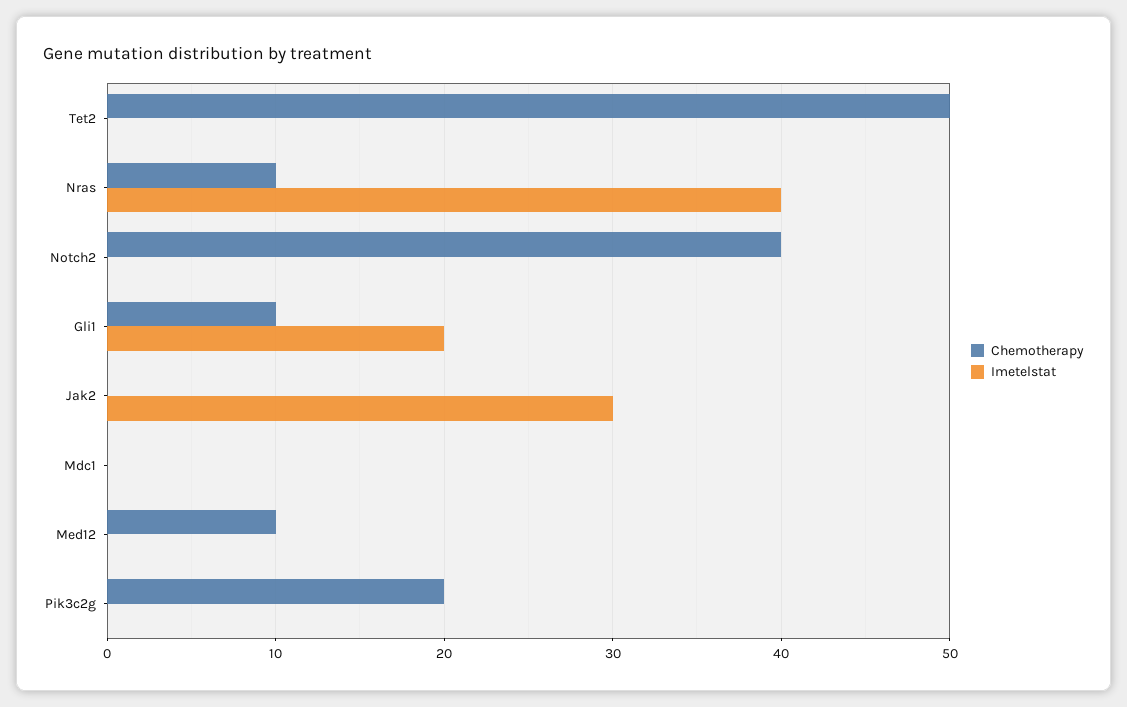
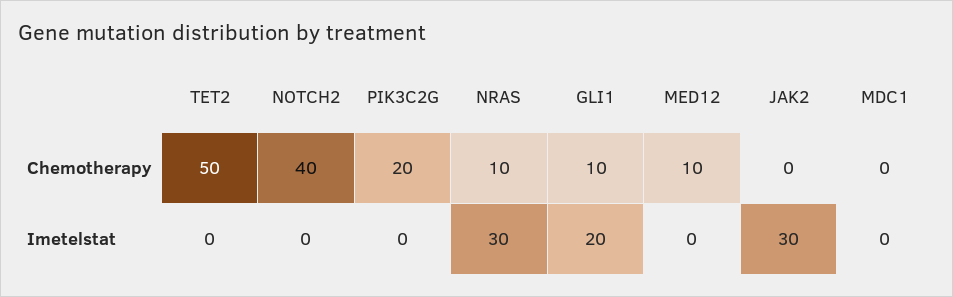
  {
    "Chemotherapy": {
      "Tet2": 50,
      "Nras": 10,
      "Notch2": 40,
      "Gli1": 10,
      "Jak2": 0,
      "Mdc1": 0,
      "Med12": 10,
      "Pik3c2g": 20
    },
    "Imetelstat": {
      "Tet2": 0,
-     "Nras": 40,
+     "Nras": 30,
      "Notch2": 0,
      "Gli1": 20,
      "Jak2": 30,
      "Mdc1": 0,
      "Med12": 0,
      "Pik3c2g": 0
    }
  }

